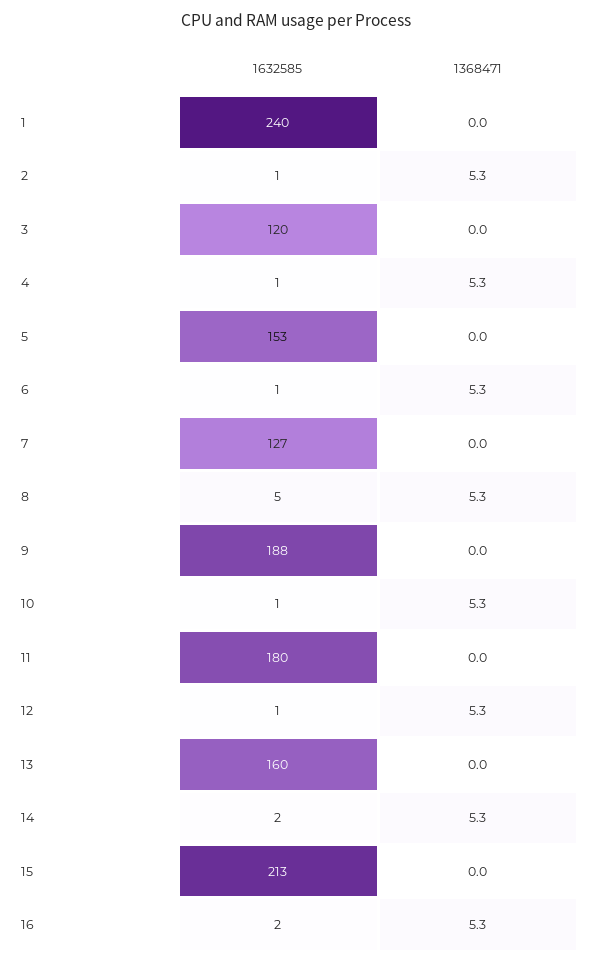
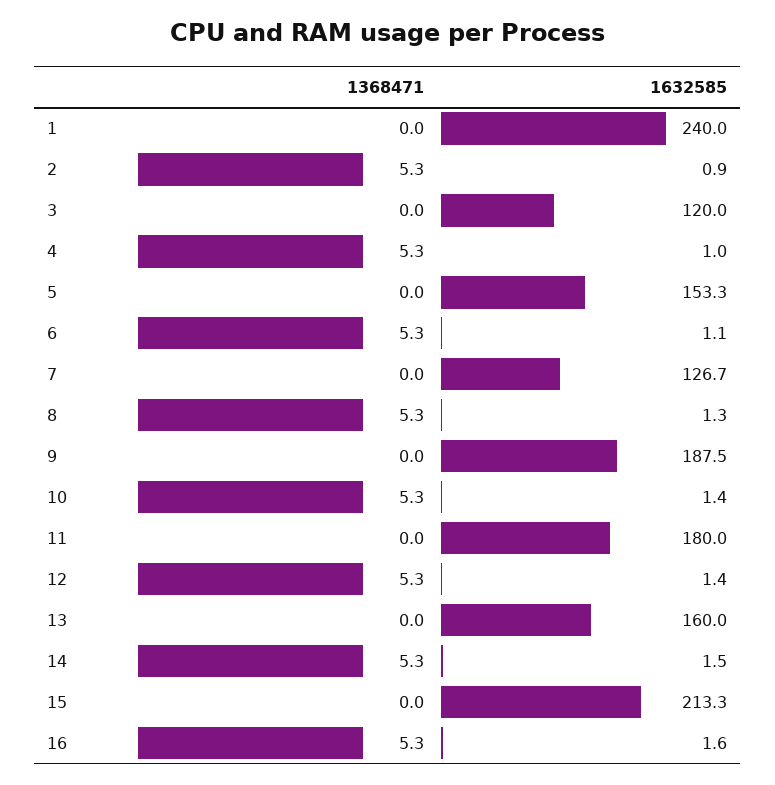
  {
    "1632585": {
      "1": 240,
      "2": 0.9,
      "3": 120,
      "4": 1,
      "5": 153.3,
      "6": 1.1,
      "7": 126.7,
-     "8": 5,
+     "8": 1.3,
      "9": 187.5,
      "10": 1.4,
      "11": 180,
      "12": 1.4,
      "13": 160,
      "14": 1.5,
      "15": 213.3,
      "16": 1.6
    },
    "1368471": {
      "1": 0,
      "2": 5.3,
      "3": 0,
      "4": 5.3,
      "5": 0,
      "6": 5.3,
      "7": 0,
      "8": 5.3,
      "9": 0,
      "10": 5.3,
      "11": 0,
      "12": 5.3,
      "13": 0,
      "14": 5.3,
      "15": 0,
      "16": 5.3
    }
  }

